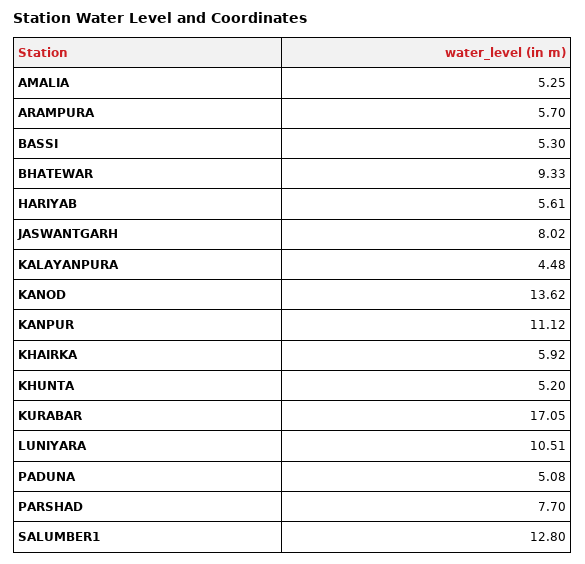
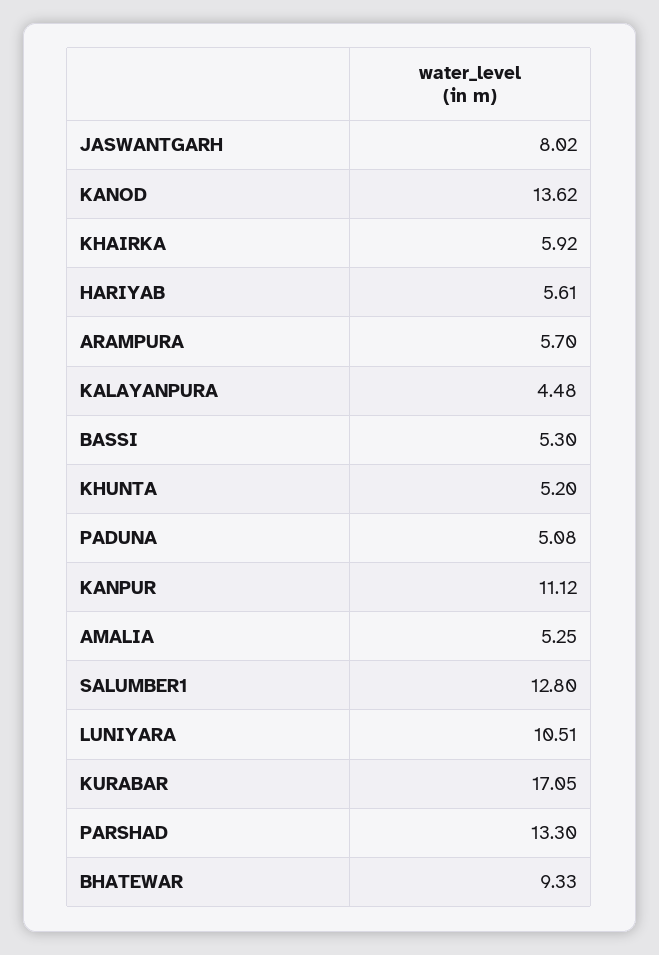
  {
    "AMALIA": 5.25,
    "ARAMPURA": 5.7,
    "BASSI": 5.3,
    "BHATEWAR": 9.33,
    "HARIYAB": 5.61,
    "JASWANTGARH": 8.02,
    "KALAYANPURA": 4.48,
    "KANOD": 13.62,
    "KANPUR": 11.12,
    "KHAIRKA": 5.92,
    "KHUNTA": 5.2,
    "KURABAR": 17.05,
    "LUNIYARA": 10.51,
    "PADUNA": 5.08,
-   "PARSHAD": 7.7,
+   "PARSHAD": 13.3,
    "SALUMBER1": 12.8
  }

